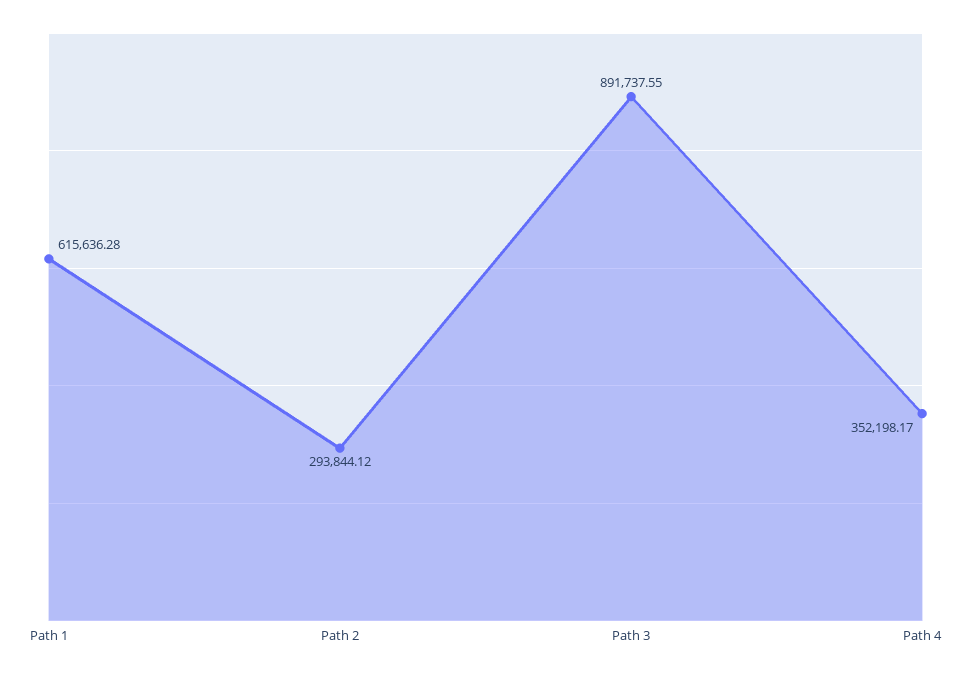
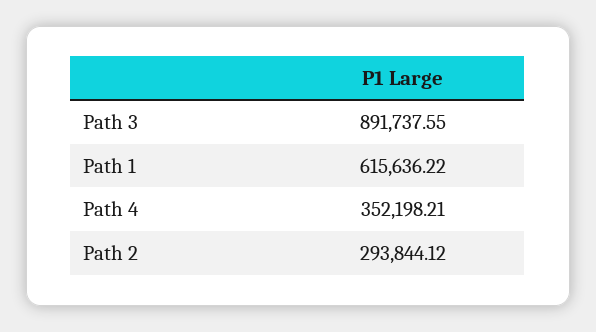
  {
-   "Path 1": 615636.28,
+   "Path 1": 615636.22,
    "Path 2": 293844.12,
    "Path 3": 891737.55,
-   "Path 4": 352198.17
+   "Path 4": 352198.21
  }

